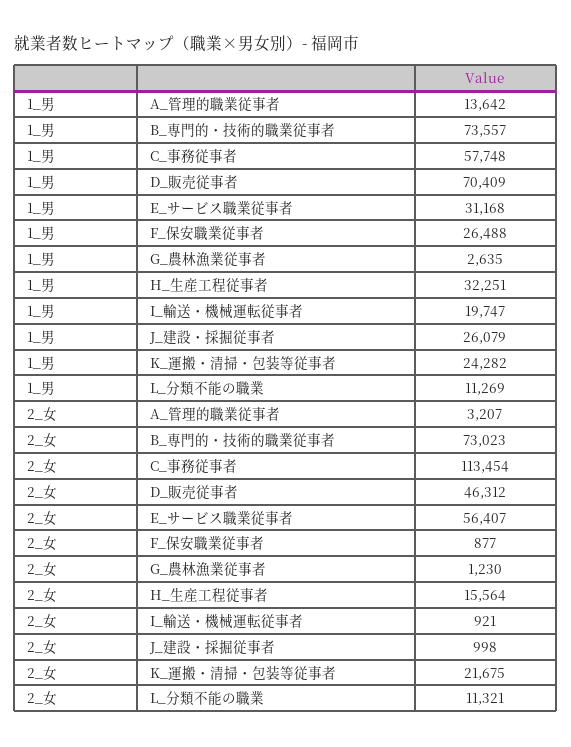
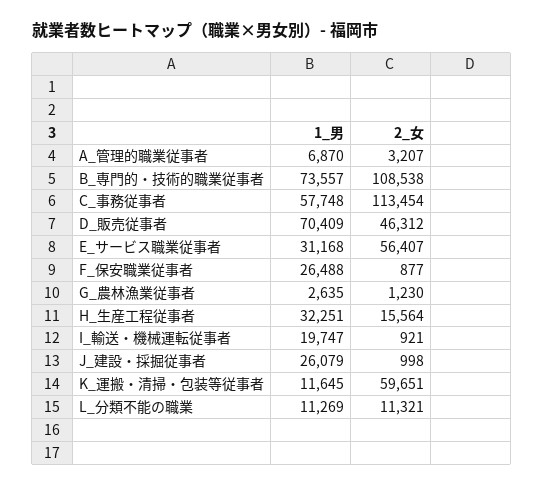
  {
    "1_男": {
-     "A_管理的職業従事者": 13642,
+     "A_管理的職業従事者": 6870,
      "B_専門的・技術的職業従事者": 73557,
      "C_事務従事者": 57748,
      "D_販売従事者": 70409,
      "E_サービス職業従事者": 31168,
      "F_保安職業従事者": 26488,
      "G_農林漁業従事者": 2635,
      "H_生産工程従事者": 32251,
      "I_輸送・機械運転従事者": 19747,
      "J_建設・採掘従事者": 26079,
-     "K_運搬・清掃・包装等従事者": 24282,
+     "K_運搬・清掃・包装等従事者": 11645,
      "L_分類不能の職業": 11269
    },
    "2_女": {
      "A_管理的職業従事者": 3207,
-     "B_専門的・技術的職業従事者": 73023,
+     "B_専門的・技術的職業従事者": 108538,
      "C_事務従事者": 113454,
      "D_販売従事者": 46312,
      "E_サービス職業従事者": 56407,
      "F_保安職業従事者": 877,
      "G_農林漁業従事者": 1230,
      "H_生産工程従事者": 15564,
      "I_輸送・機械運転従事者": 921,
      "J_建設・採掘従事者": 998,
-     "K_運搬・清掃・包装等従事者": 21675,
+     "K_運搬・清掃・包装等従事者": 59651,
      "L_分類不能の職業": 11321
    }
  }

